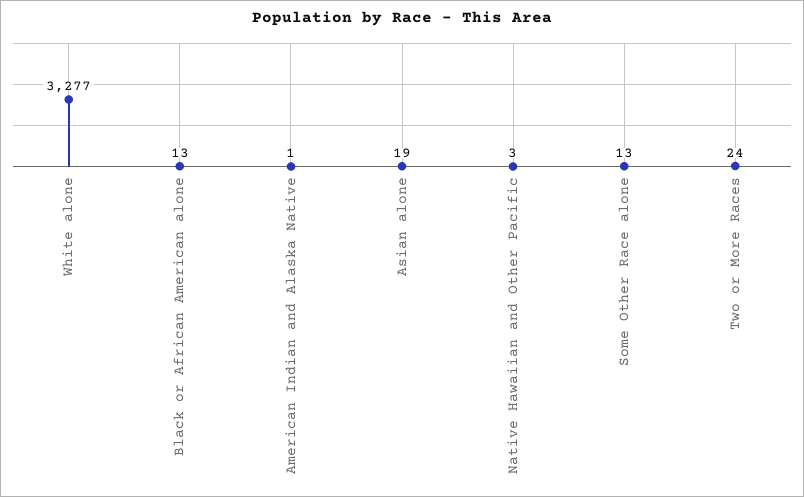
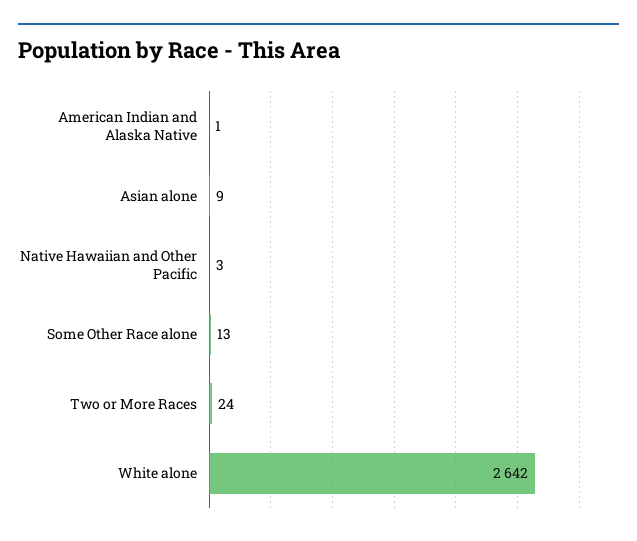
  {
-   "White alone": 3277,
+   "White alone": 2642,
-   "Black or African American alone": 13,
    "American Indian and Alaska Native": 1,
-   "Asian alone": 19,
+   "Asian alone": 9,
    "Native Hawaiian and Other Pacific": 3,
    "Some Other Race alone": 13,
    "Two or More Races": 24
  }

